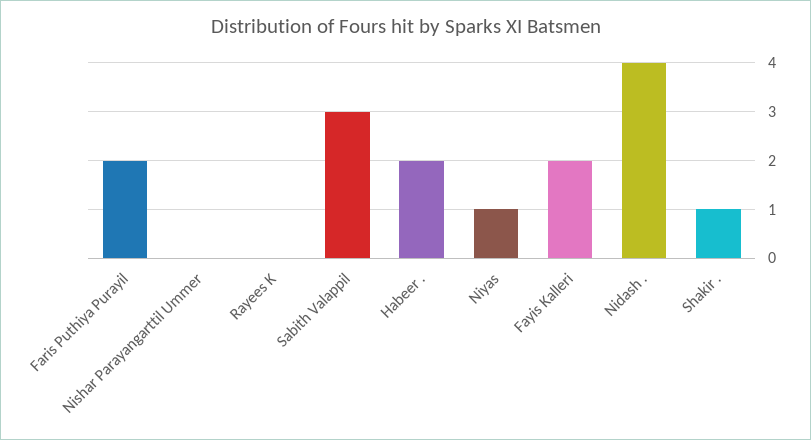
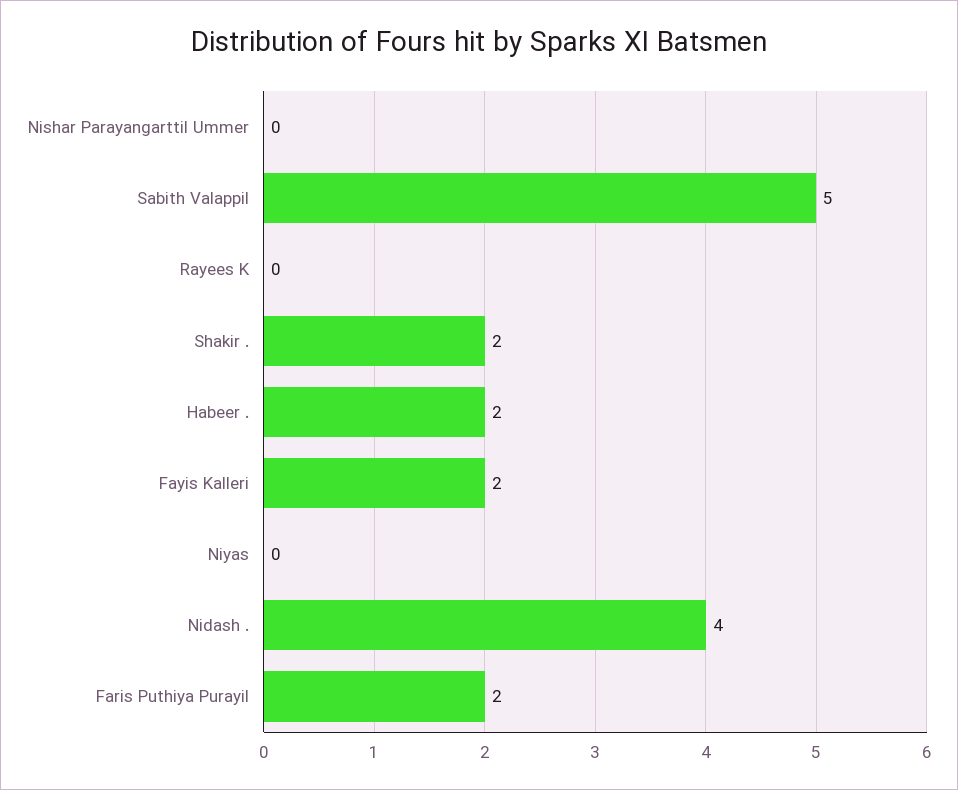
  {
    "Faris Puthiya Purayil": 2,
    "Nishar Parayangarttil Ummer": 0,
    "Rayees K": 0,
-   "Sabith Valappil": 3,
+   "Sabith Valappil": 5,
    "Habeer .": 2,
-   "Niyas": 1,
+   "Niyas": 0,
    "Fayis Kalleri": 2,
    "Nidash .": 4,
-   "Shakir .": 1
+   "Shakir .": 2
  }

